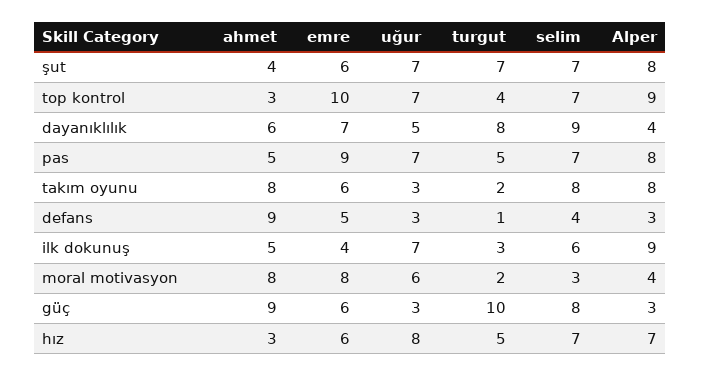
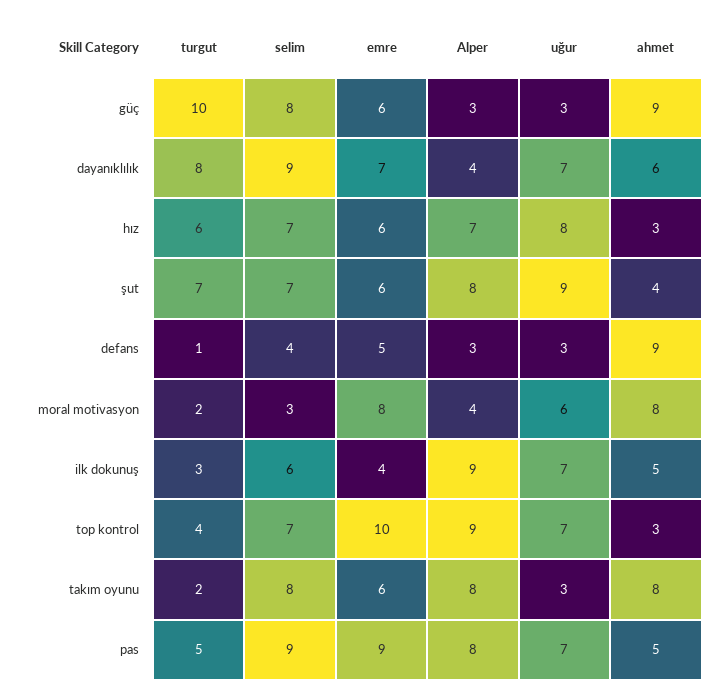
  {
    "ahmet": {
      "şut": 4,
      "top kontrol": 3,
      "dayanıklılık": 6,
      "pas": 5,
      "takım oyunu": 8,
      "defans": 9,
      "ilk dokunuş": 5,
      "moral motivasyon": 8,
      "güç": 9,
      "hız": 3
    },
    "emre": {
      "şut": 6,
      "top kontrol": 10,
      "dayanıklılık": 7,
      "pas": 9,
      "takım oyunu": 6,
      "defans": 5,
      "ilk dokunuş": 4,
      "moral motivasyon": 8,
      "güç": 6,
      "hız": 6
    },
    "uğur": {
-     "şut": 7,
+     "şut": 9,
      "top kontrol": 7,
-     "dayanıklılık": 5,
+     "dayanıklılık": 7,
      "pas": 7,
      "takım oyunu": 3,
      "defans": 3,
      "ilk dokunuş": 7,
      "moral motivasyon": 6,
      "güç": 3,
      "hız": 8
    },
    "turgut": {
      "şut": 7,
      "top kontrol": 4,
      "dayanıklılık": 8,
      "pas": 5,
      "takım oyunu": 2,
      "defans": 1,
      "ilk dokunuş": 3,
      "moral motivasyon": 2,
      "güç": 10,
-     "hız": 5
+     "hız": 6
    },
    "selim": {
      "şut": 7,
      "top kontrol": 7,
      "dayanıklılık": 9,
-     "pas": 7,
+     "pas": 9,
      "takım oyunu": 8,
      "defans": 4,
      "ilk dokunuş": 6,
      "moral motivasyon": 3,
      "güç": 8,
      "hız": 7
    },
    "Alper": {
      "şut": 8,
      "top kontrol": 9,
      "dayanıklılık": 4,
      "pas": 8,
      "takım oyunu": 8,
      "defans": 3,
      "ilk dokunuş": 9,
      "moral motivasyon": 4,
      "güç": 3,
      "hız": 7
    }
  }

